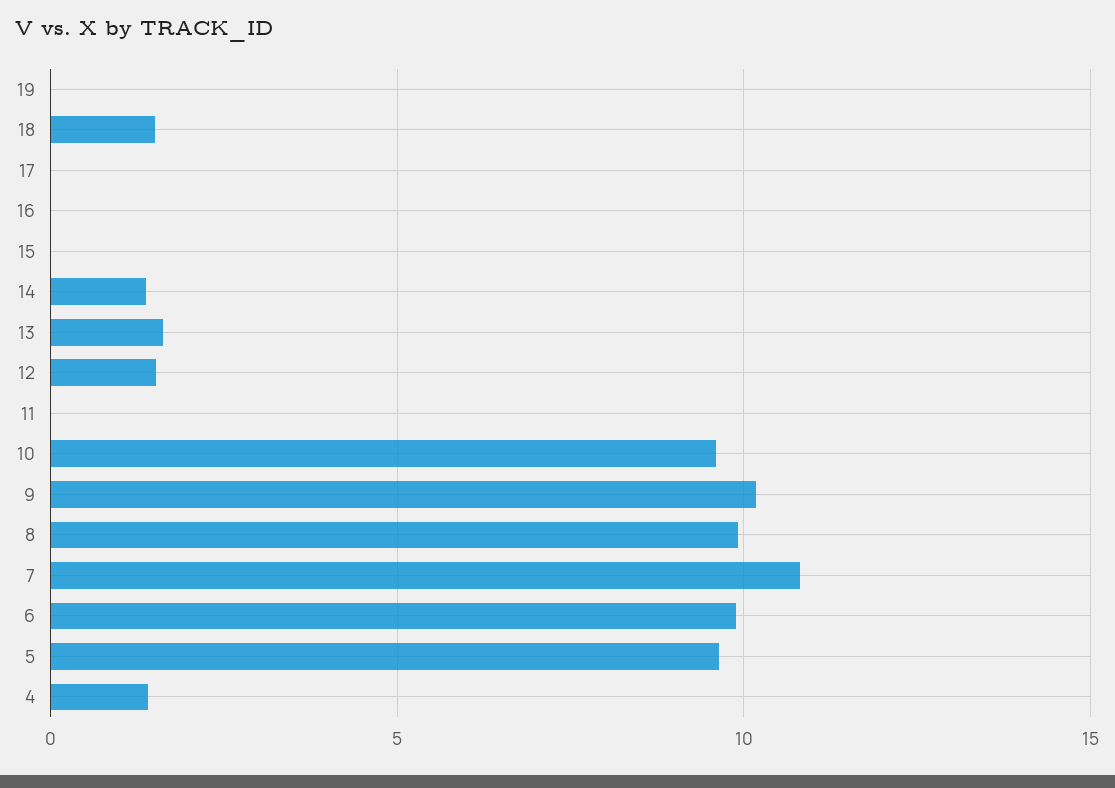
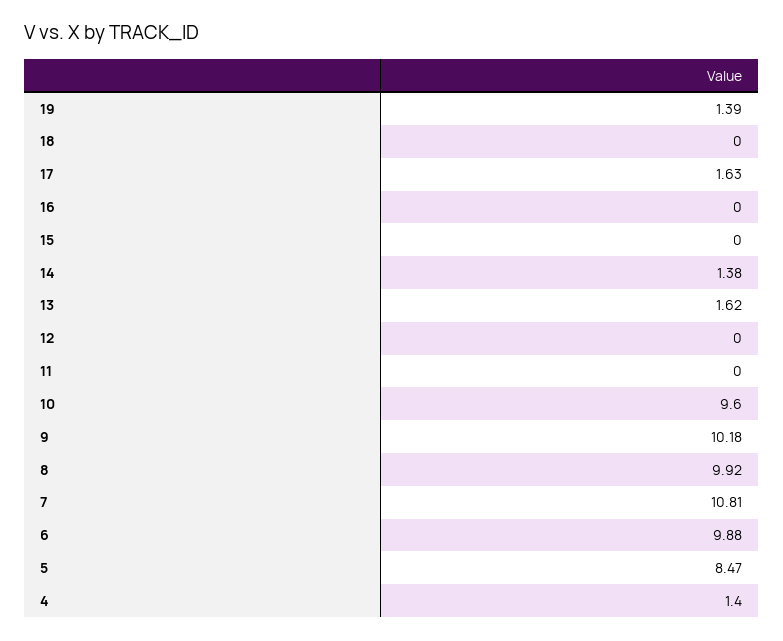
  {
-   "19": 0,
+   "19": 1.39,
-   "18": 1.5,
+   "18": 0,
-   "17": 0,
+   "17": 1.63,
    "16": 0,
    "15": 0,
    "14": 1.38,
    "13": 1.62,
-   "12": 1.5,
+   "12": 0,
    "11": 0,
    "10": 9.6,
    "9": 10.18,
    "8": 9.92,
    "7": 10.81,
    "6": 9.88,
-   "5": 9.5,
+   "5": 8.47,
    "4": 1.4
  }

